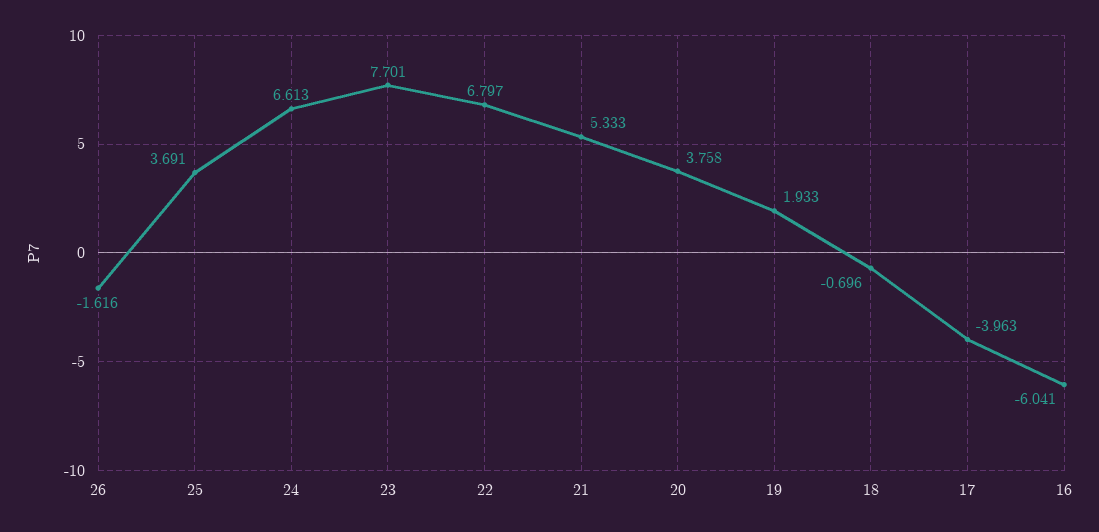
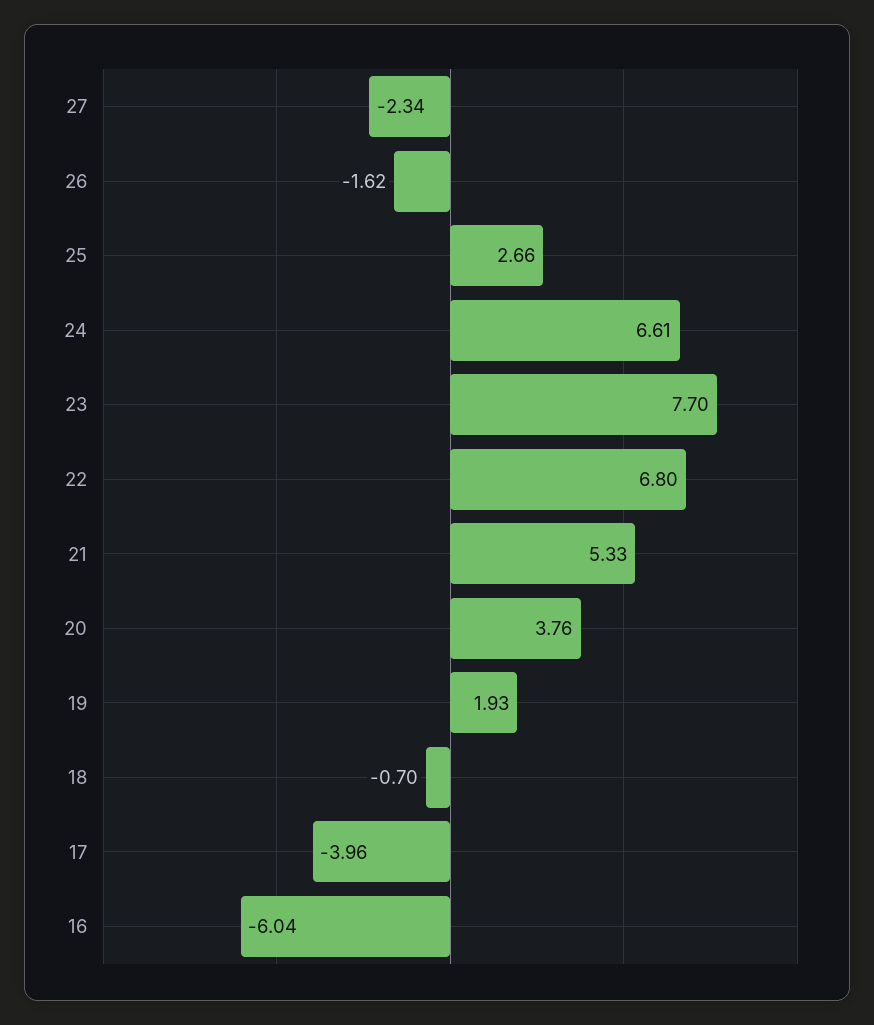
  {
    "26": -1.616,
-   "25": 3.691,
+   "25": 2.66,
    "24": 6.613,
    "23": 7.701,
    "22": 6.797,
    "21": 5.333,
    "20": 3.758,
    "19": 1.933,
    "18": -0.696,
    "17": -3.963,
-   "16": -6.041
+   "16": -6.041,
+   "27": -2.34
  }

